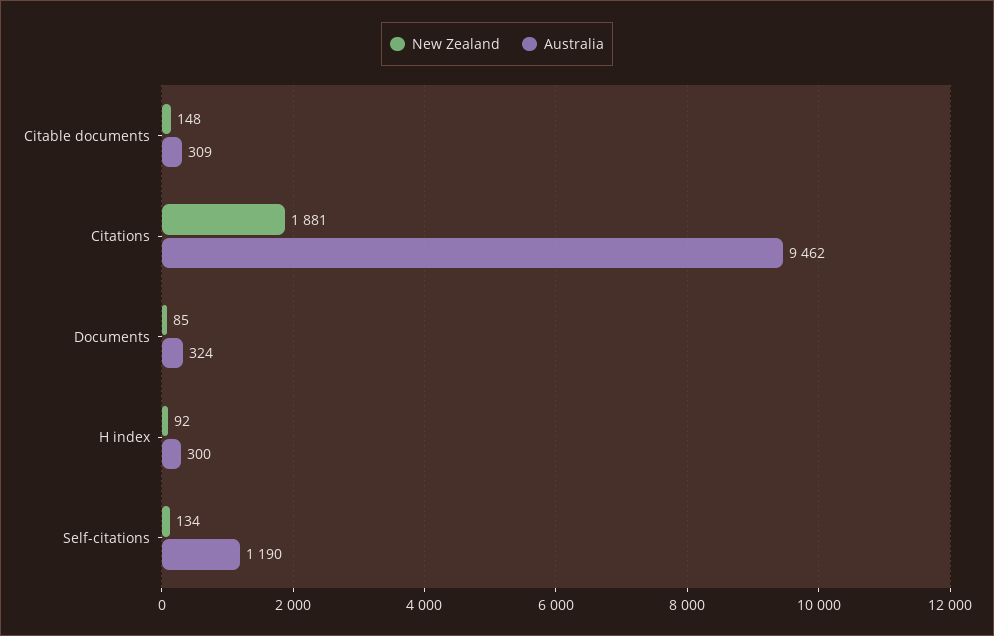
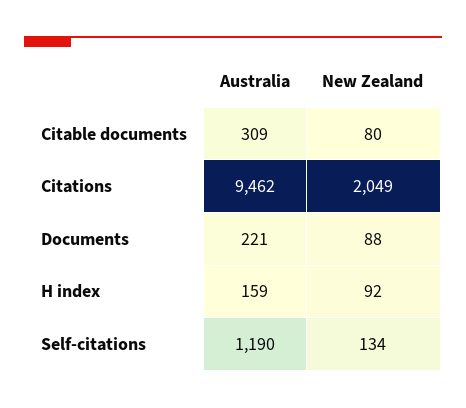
  {
    "New Zealand": {
-     "Citable documents": 148,
+     "Citable documents": 80,
-     "Citations": 1881,
+     "Citations": 2049,
-     "Documents": 85,
+     "Documents": 88,
      "H index": 92,
      "Self-citations": 134
    },
    "Australia": {
      "Citable documents": 309,
      "Citations": 9462,
-     "Documents": 324,
+     "Documents": 221,
-     "H index": 300,
+     "H index": 159,
      "Self-citations": 1190
    }
  }

